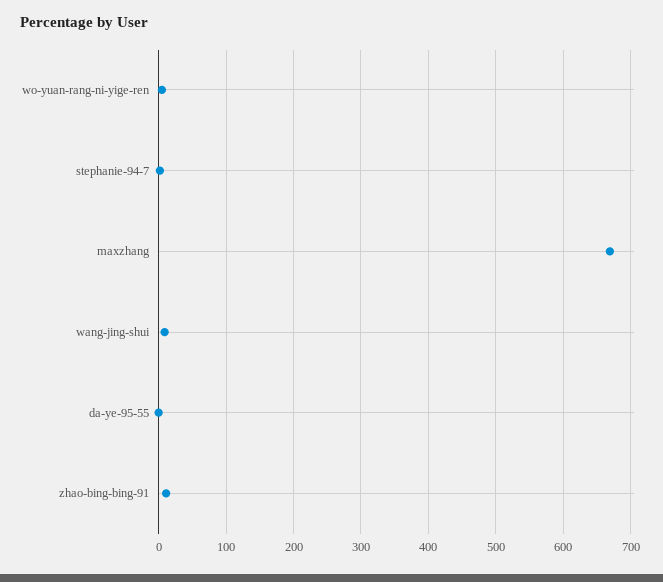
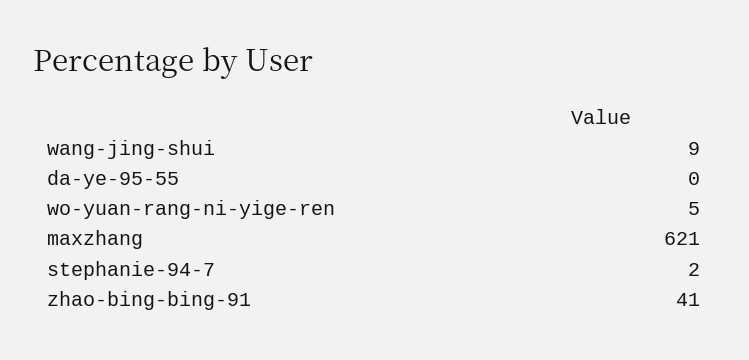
  {
    "wo-yuan-rang-ni-yige-ren": 5,
    "stephanie-94-7": 2,
-   "maxzhang": 670,
+   "maxzhang": 621,
    "wang-jing-shui": 9,
    "da-ye-95-55": 0,
-   "zhao-bing-bing-91": 10
+   "zhao-bing-bing-91": 41
  }

